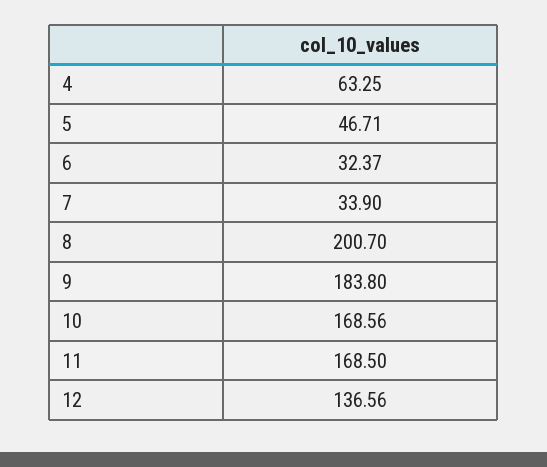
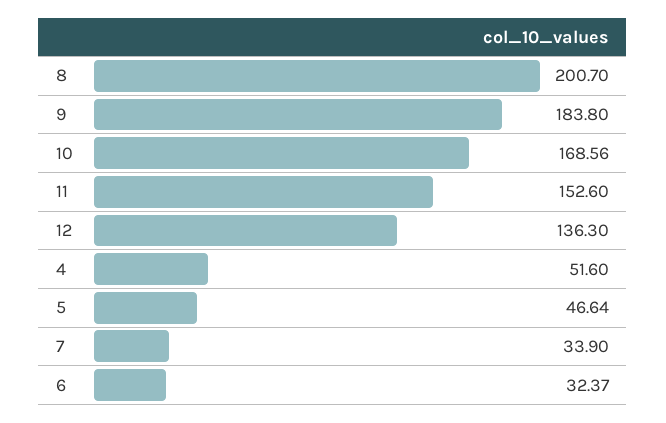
  {
-   "4": 63.25,
+   "4": 51.6,
-   "5": 46.71,
+   "5": 46.64,
    "6": 32.37,
    "7": 33.9,
    "8": 200.7,
    "9": 183.8,
    "10": 168.56,
-   "11": 168.5,
+   "11": 152.6,
-   "12": 136.56
+   "12": 136.3
  }

